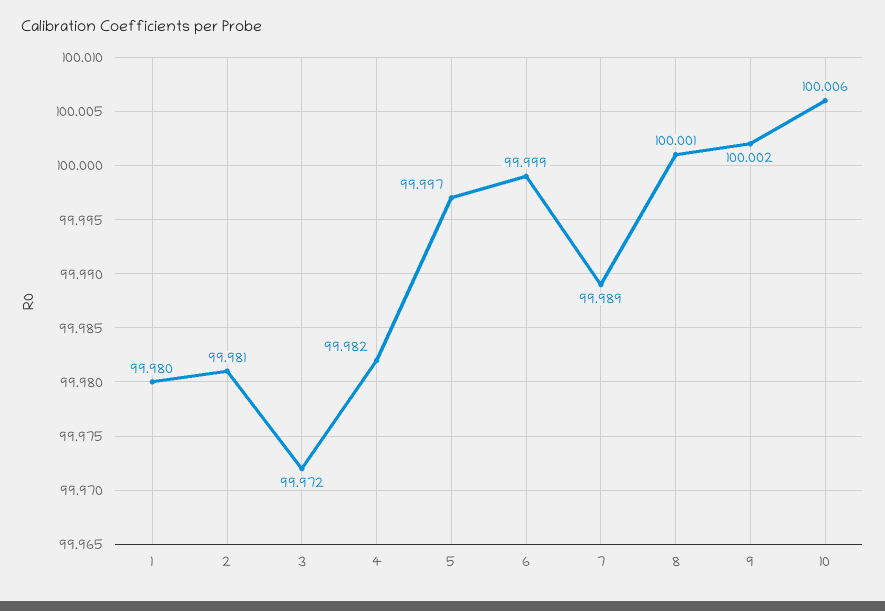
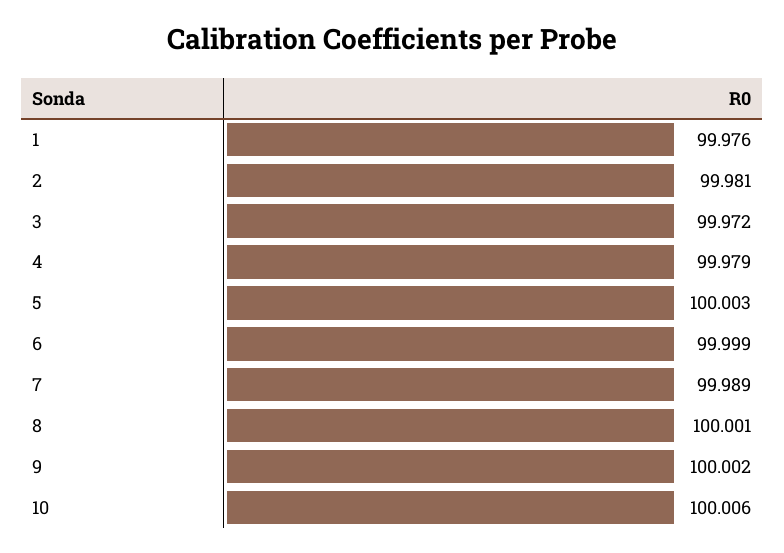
  {
-   "1": 99.98,
+   "1": 99.976,
    "2": 99.981,
    "3": 99.972,
-   "4": 99.982,
+   "4": 99.979,
-   "5": 99.997,
+   "5": 100.003,
    "6": 99.999,
    "7": 99.989,
    "8": 100.001,
    "9": 100.002,
    "10": 100.006
  }

